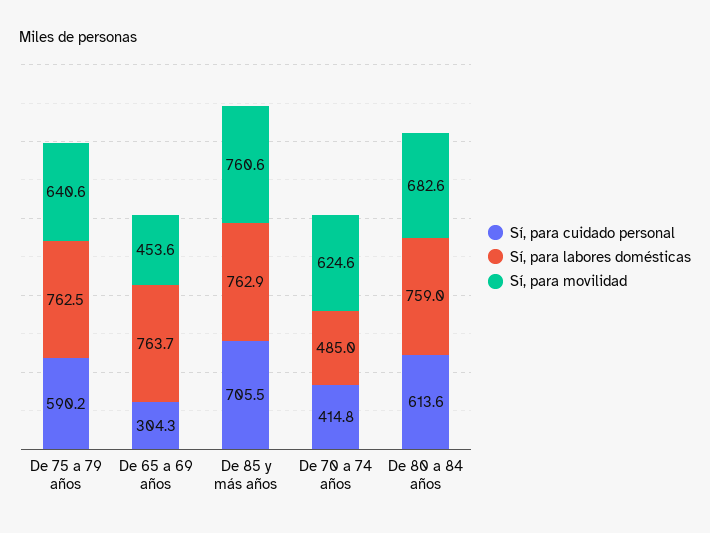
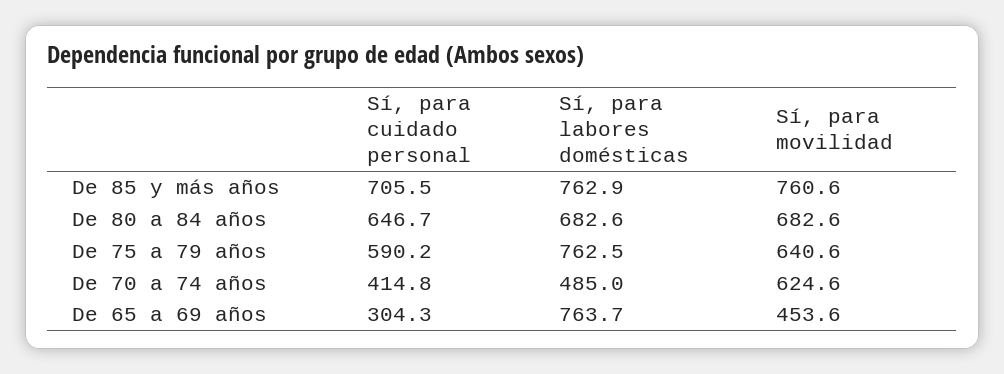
  {
    "Sí, para cuidado personal": {
      "De 75 a 79 años": 590.2,
      "De 65 a 69 años": 304.3,
      "De 85 y más años": 705.5,
      "De 70 a 74 años": 414.8,
-     "De 80 a 84 años": 613.6
+     "De 80 a 84 años": 646.7
    },
    "Sí, para labores domésticas": {
      "De 75 a 79 años": 762.5,
      "De 65 a 69 años": 763.7,
      "De 85 y más años": 762.9,
      "De 70 a 74 años": 485,
-     "De 80 a 84 años": 759
+     "De 80 a 84 años": 682.6
    },
    "Sí, para movilidad": {
      "De 75 a 79 años": 640.6,
      "De 65 a 69 años": 453.6,
      "De 85 y más años": 760.6,
      "De 70 a 74 años": 624.6,
      "De 80 a 84 años": 682.6
    }
  }

